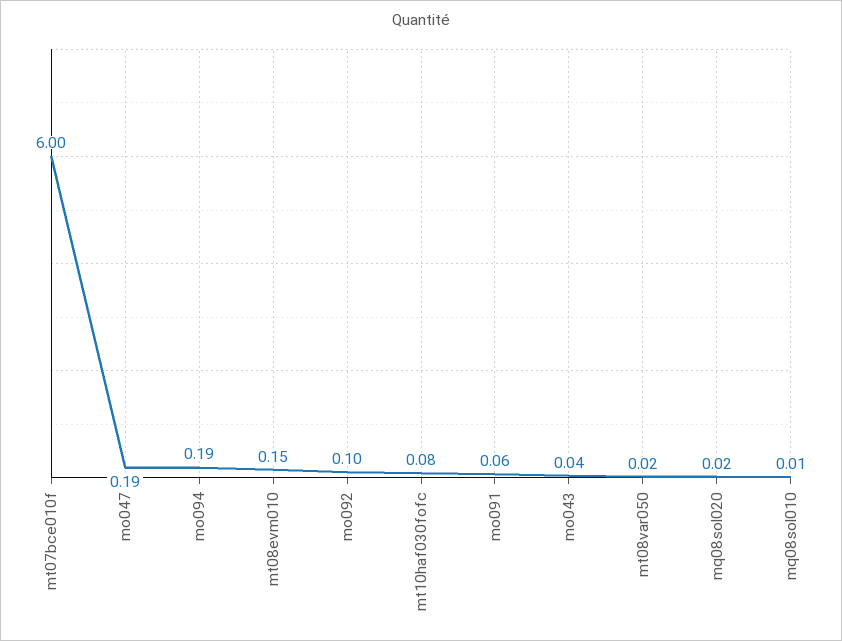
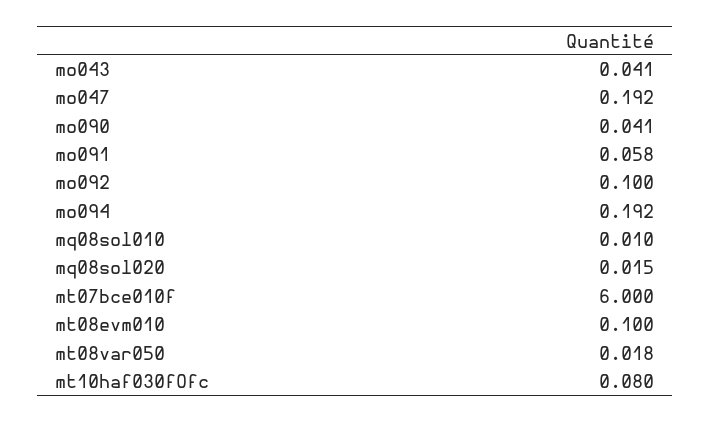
  {
    "mt07bce010f": 6,
    "mo047": 0.192,
    "mo094": 0.192,
-   "mt08evm010": 0.15,
+   "mt08evm010": 0.1,
    "mo092": 0.1,
    "mt10haf030fofc": 0.08,
    "mo091": 0.058,
    "mo043": 0.041,
    "mt08var050": 0.018,
    "mq08sol020": 0.015,
-   "mq08sol010": 0.01
+   "mq08sol010": 0.01,
+   "mo090": 0.041
  }

